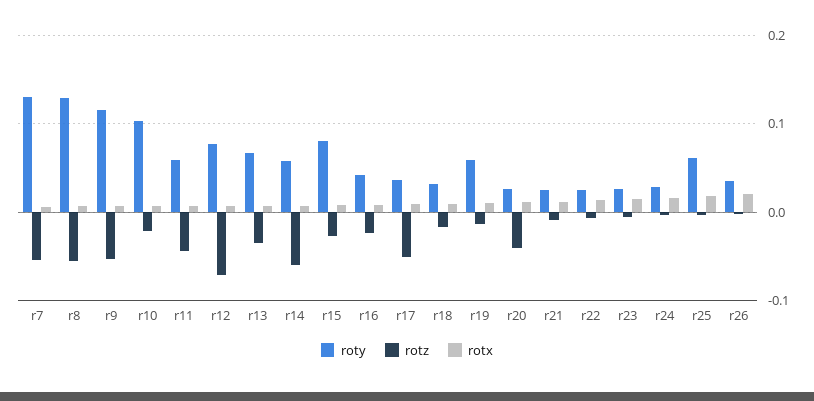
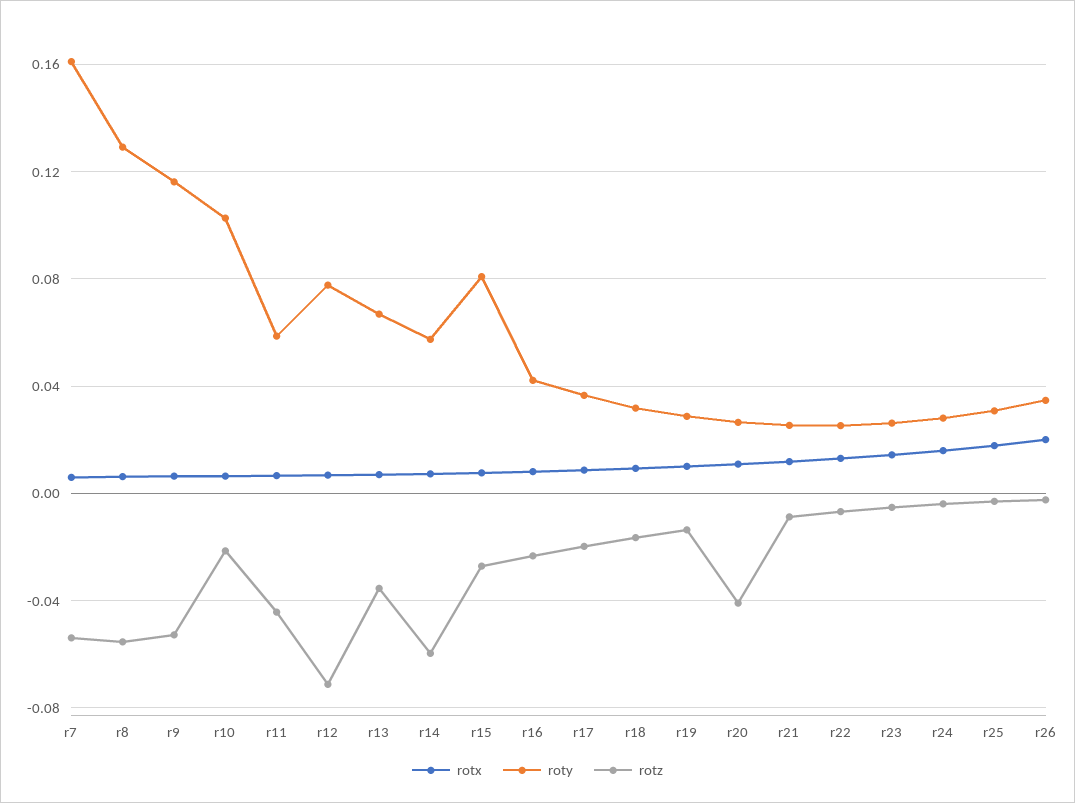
  {
    "roty": {
-     "r7": 0.13,
+     "r7": 0.16,
      "r8": 0.13,
      "r9": 0.115,
      "r10": 0.105,
      "r11": 0.06,
      "r12": 0.08,
      "r13": 0.065,
      "r14": 0.06,
      "r15": 0.08,
      "r16": 0.04,
      "r17": 0.035,
      "r18": 0.03,
-     "r19": 0.06,
+     "r19": 0.03,
      "r20": 0.025,
      "r21": 0.025,
      "r22": 0.025,
      "r23": 0.025,
      "r24": 0.03,
-     "r25": 0.06,
+     "r25": 0.03,
      "r26": 0.035
    },
    "rotz": {
      "r7": -0.055,
      "r8": -0.055,
      "r9": -0.055,
      "r10": -0.02,
      "r11": -0.045,
      "r12": -0.07,
      "r13": -0.035,
      "r14": -0.06,
      "r15": -0.025,
      "r16": -0.025,
-     "r17": -0.05,
+     "r17": -0.02,
      "r18": -0.015,
      "r19": -0.015,
      "r20": -0.04,
      "r21": -0.01,
      "r22": -0.005,
      "r23": -0.005,
      "r24": -0.005,
      "r25": -0.005,
      "r26": 0
    },
    "rotx": {
      "r7": 0.005,
      "r8": 0.005,
      "r9": 0.005,
      "r10": 0.005,
      "r11": 0.005,
      "r12": 0.005,
      "r13": 0.005,
      "r14": 0.005,
      "r15": 0.01,
      "r16": 0.01,
      "r17": 0.01,
      "r18": 0.01,
      "r19": 0.01,
      "r20": 0.01,
      "r21": 0.01,
      "r22": 0.015,
      "r23": 0.015,
      "r24": 0.015,
      "r25": 0.02,
      "r26": 0.02
    }
  }

